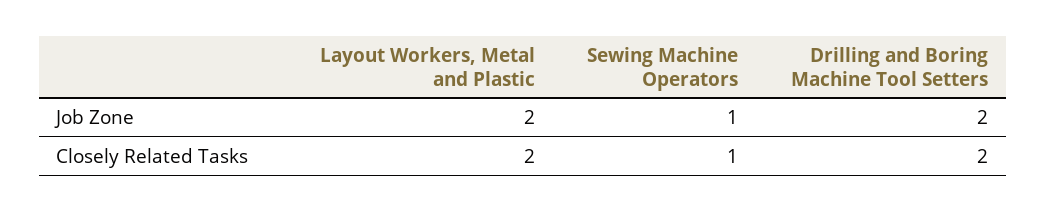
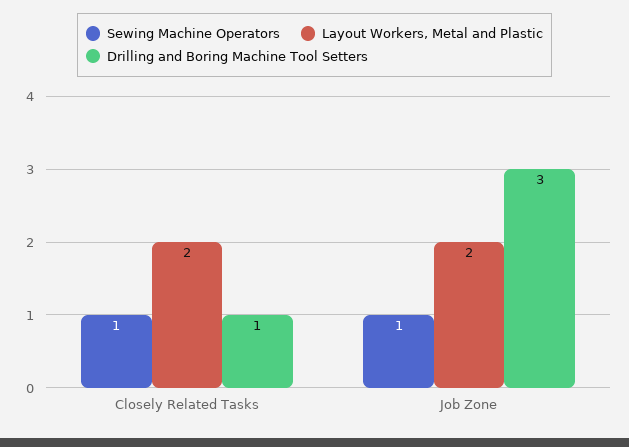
  {
    "Layout Workers, Metal and Plastic": {
      "Job Zone": 2,
      "Closely Related Tasks": 2
    },
    "Sewing Machine Operators": {
      "Job Zone": 1,
      "Closely Related Tasks": 1
    },
    "Drilling and Boring Machine Tool Setters": {
-     "Job Zone": 2,
+     "Job Zone": 3,
-     "Closely Related Tasks": 2
+     "Closely Related Tasks": 1
    }
  }

